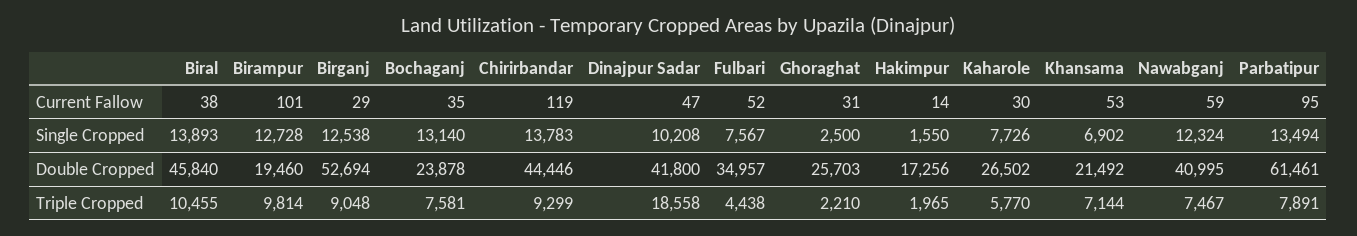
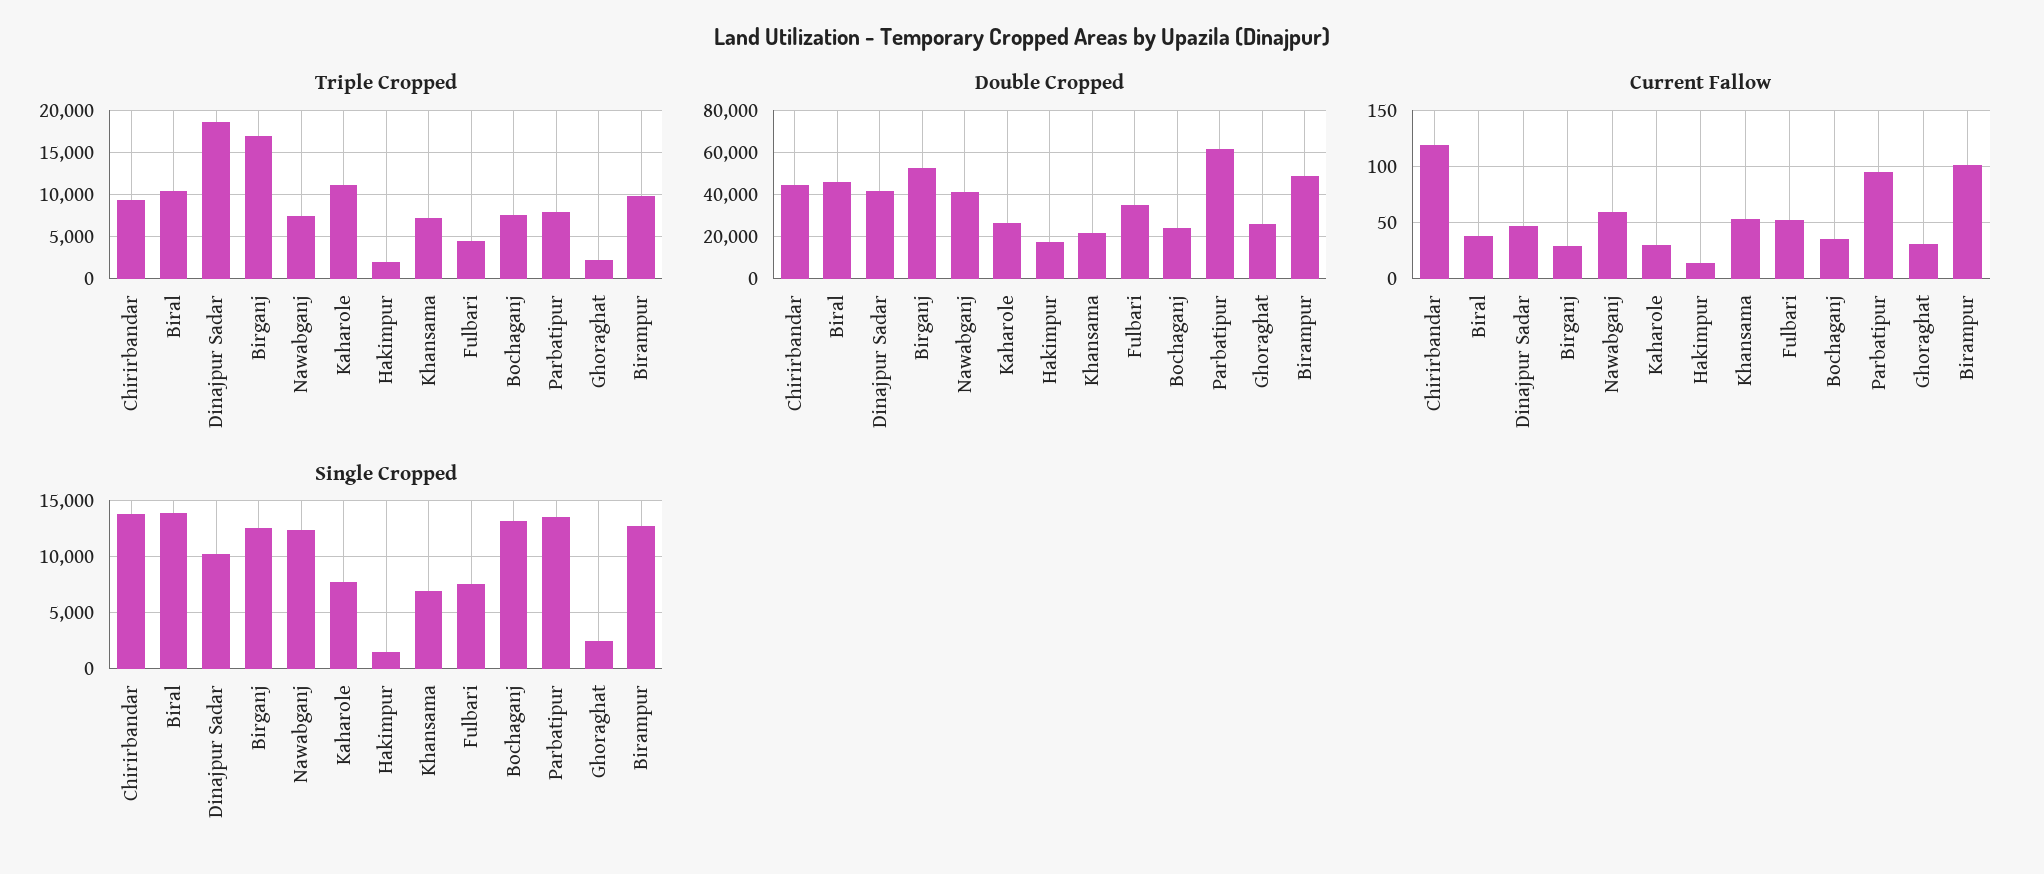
  {
    "Current Fallow": {
      "Biral": 38,
      "Birampur": 101,
      "Birganj": 29,
      "Bochaganj": 35,
      "Chirirbandar": 119,
      "Dinajpur Sadar": 47,
      "Fulbari": 52,
      "Ghoraghat": 31,
      "Hakimpur": 14,
      "Kaharole": 30,
      "Khansama": 53,
      "Nawabganj": 59,
      "Parbatipur": 95
    },
    "Single Cropped": {
      "Biral": 13893,
      "Birampur": 12728,
      "Birganj": 12538,
      "Bochaganj": 13140,
      "Chirirbandar": 13783,
      "Dinajpur Sadar": 10208,
      "Fulbari": 7567,
      "Ghoraghat": 2500,
      "Hakimpur": 1550,
      "Kaharole": 7726,
      "Khansama": 6902,
      "Nawabganj": 12324,
      "Parbatipur": 13494
    },
    "Double Cropped": {
      "Biral": 45840,
-     "Birampur": 19460,
+     "Birampur": 50000,
      "Birganj": 52694,
      "Bochaganj": 23878,
      "Chirirbandar": 44446,
      "Dinajpur Sadar": 41800,
      "Fulbari": 34957,
      "Ghoraghat": 25703,
      "Hakimpur": 17256,
      "Kaharole": 26502,
      "Khansama": 21492,
      "Nawabganj": 40995,
      "Parbatipur": 61461
    },
    "Triple Cropped": {
      "Biral": 10455,
      "Birampur": 9814,
-     "Birganj": 9048,
+     "Birganj": 17000,
      "Bochaganj": 7581,
      "Chirirbandar": 9299,
      "Dinajpur Sadar": 18558,
      "Fulbari": 4438,
      "Ghoraghat": 2210,
      "Hakimpur": 1965,
-     "Kaharole": 5770,
+     "Kaharole": 11000,
      "Khansama": 7144,
      "Nawabganj": 7467,
      "Parbatipur": 7891
    }
  }

